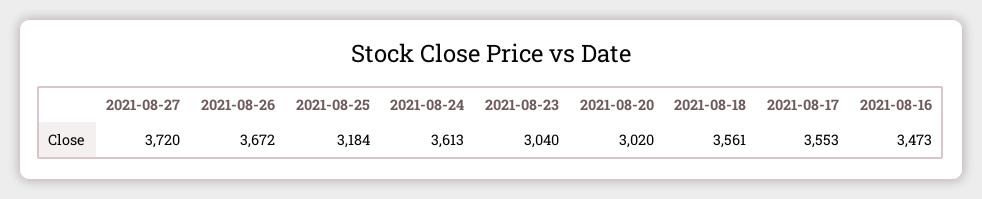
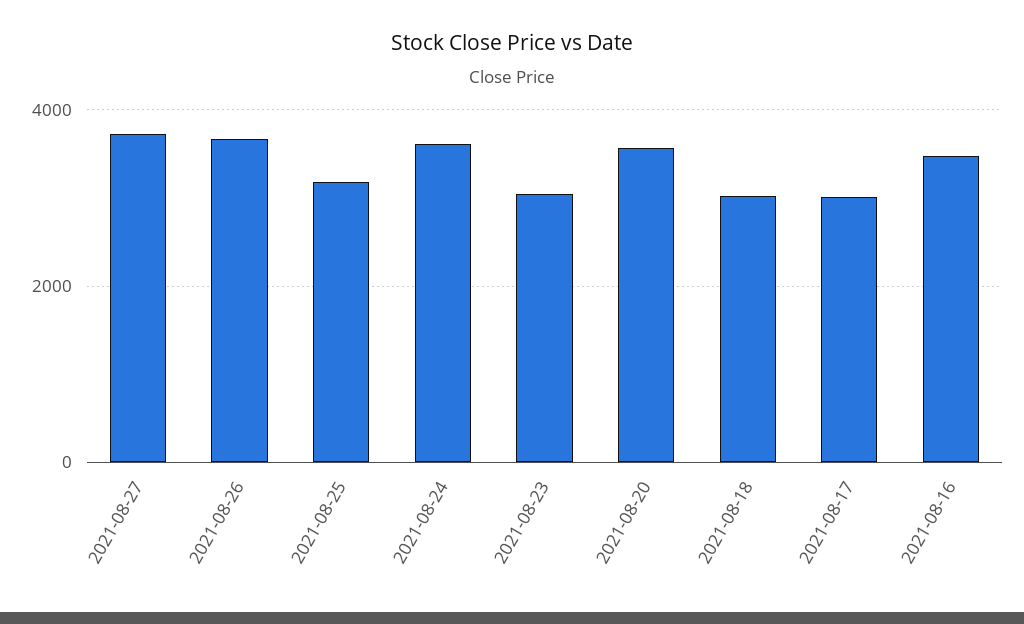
  {
    "2021-08-27": 3720,
    "2021-08-26": 3672,
    "2021-08-25": 3184,
    "2021-08-24": 3613,
    "2021-08-23": 3040,
-   "2021-08-20": 3020,
+   "2021-08-20": 3600,
-   "2021-08-18": 3561,
+   "2021-08-18": 3000,
-   "2021-08-17": 3553,
+   "2021-08-17": 3000,
    "2021-08-16": 3473
  }

